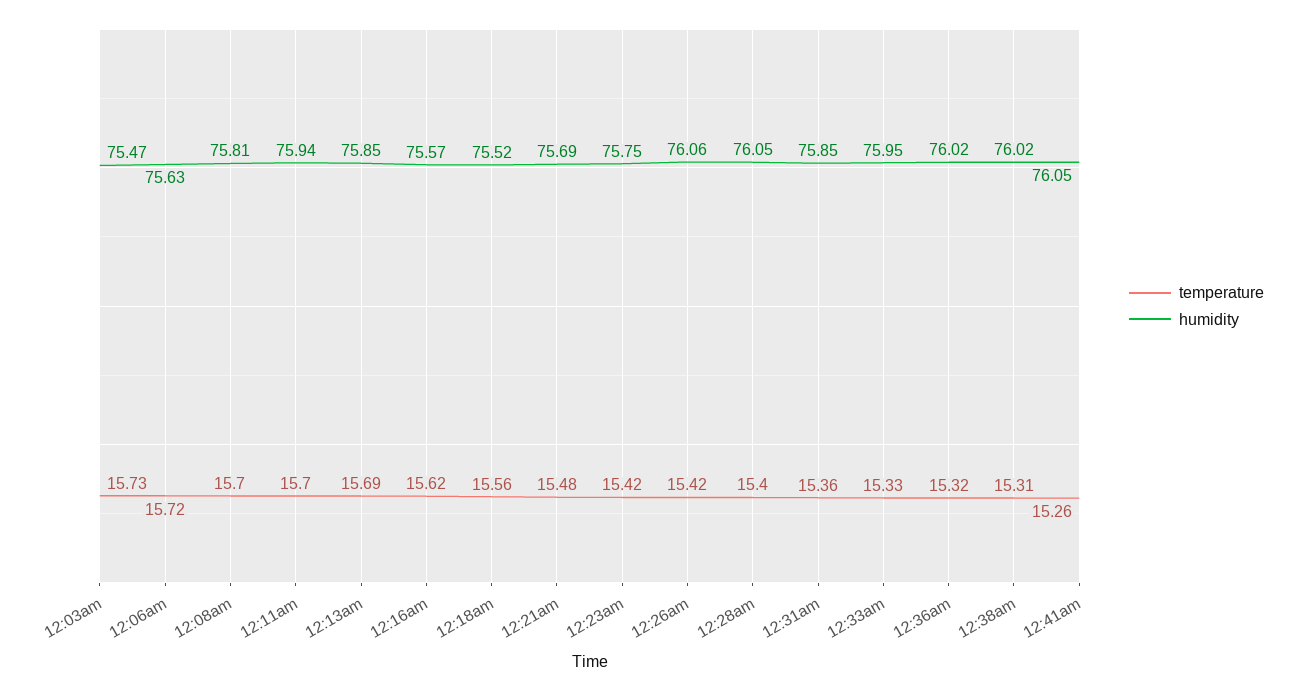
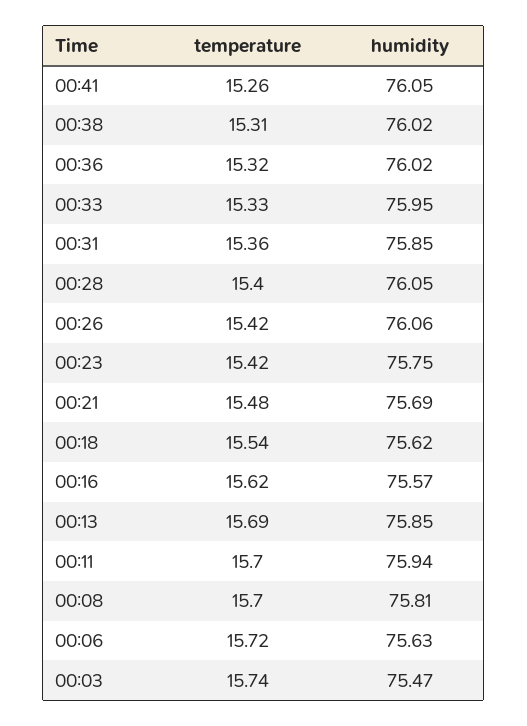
  {
    "temperature": {
-     "12:03am": 15.73,
+     "12:03am": 15.74,
      "12:06am": 15.72,
      "12:08am": 15.7,
      "12:11am": 15.7,
      "12:13am": 15.69,
      "12:16am": 15.62,
-     "12:18am": 15.56,
+     "12:18am": 15.54,
      "12:21am": 15.48,
      "12:23am": 15.42,
      "12:26am": 15.42,
      "12:28am": 15.4,
      "12:31am": 15.36,
      "12:33am": 15.33,
      "12:36am": 15.32,
      "12:38am": 15.31,
      "12:41am": 15.26
    },
    "humidity": {
      "12:03am": 75.47,
      "12:06am": 75.63,
      "12:08am": 75.81,
      "12:11am": 75.94,
      "12:13am": 75.85,
      "12:16am": 75.57,
-     "12:18am": 75.52,
+     "12:18am": 75.62,
      "12:21am": 75.69,
      "12:23am": 75.75,
      "12:26am": 76.06,
      "12:28am": 76.05,
      "12:31am": 75.85,
      "12:33am": 75.95,
      "12:36am": 76.02,
      "12:38am": 76.02,
      "12:41am": 76.05
    }
  }

